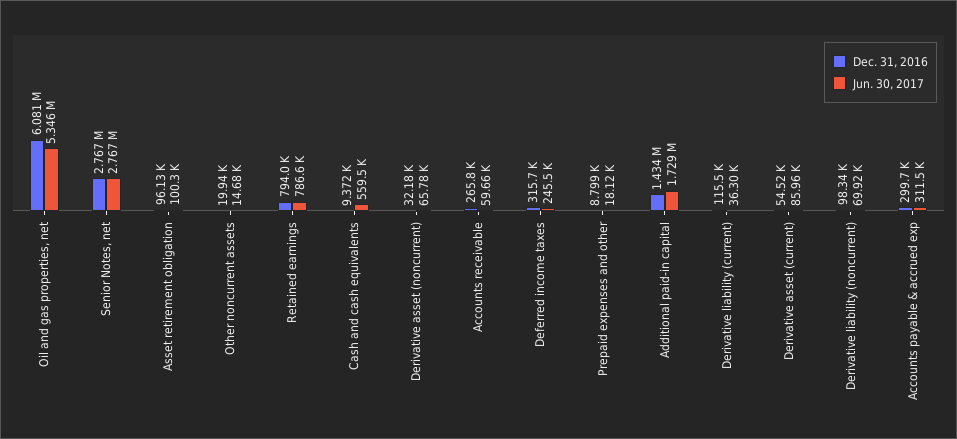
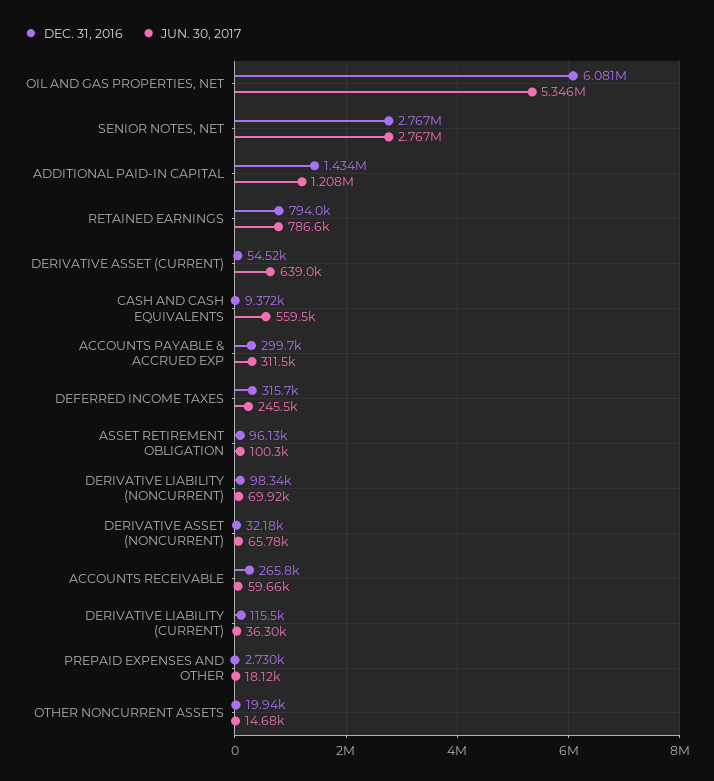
  {
    "Dec. 31, 2016": {
      "Oil and gas properties, net": 6081000,
      "Senior Notes, net": 2767000,
      "Asset retirement obligation": 96130,
      "Other noncurrent assets": 19940,
      "Retained earnings": 794000,
      "Cash and cash equivalents": 9372,
      "Derivative asset (noncurrent)": 32180,
      "Accounts receivable": 265800,
      "Deferred income taxes": 315700,
-     "Prepaid expenses and other": 8799,
+     "Prepaid expenses and other": 2730,
      "Additional paid-in capital": 1434000,
      "Derivative liability (current)": 115500,
      "Derivative asset (current)": 54520,
      "Derivative liability (noncurrent)": 98340,
      "Accounts payable & accrued exp": 299700
    },
    "Jun. 30, 2017": {
      "Oil and gas properties, net": 5346000,
      "Senior Notes, net": 2767000,
      "Asset retirement obligation": 100300,
      "Other noncurrent assets": 14680,
      "Retained earnings": 786600,
      "Cash and cash equivalents": 559500,
      "Derivative asset (noncurrent)": 65780,
      "Accounts receivable": 59660,
      "Deferred income taxes": 245500,
      "Prepaid expenses and other": 18120,
-     "Additional paid-in capital": 1729000,
+     "Additional paid-in capital": 1208000,
      "Derivative liability (current)": 36300,
-     "Derivative asset (current)": 85960,
+     "Derivative asset (current)": 639000,
      "Derivative liability (noncurrent)": 69920,
      "Accounts payable & accrued exp": 311500
    }
  }

